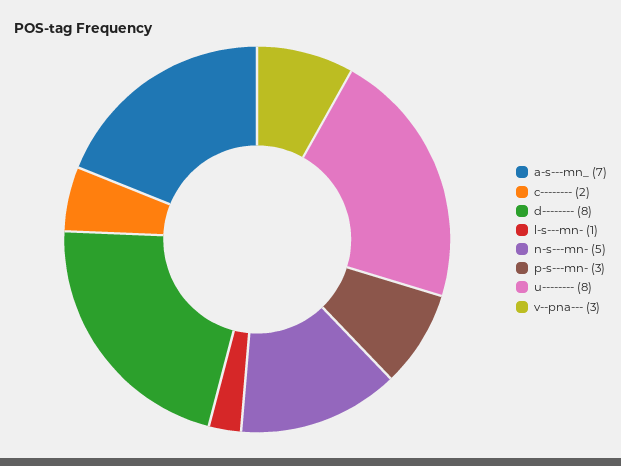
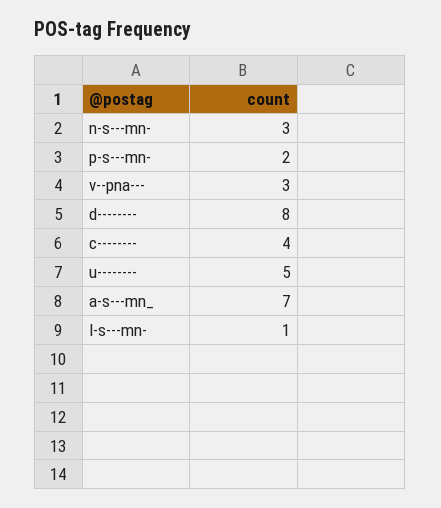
  {
    "a-s---mn_": 7,
-   "c--------": 2,
+   "c--------": 4,
    "d--------": 8,
    "l-s---mn-": 1,
-   "n-s---mn-": 5,
+   "n-s---mn-": 3,
-   "p-s---mn-": 3,
+   "p-s---mn-": 2,
-   "u--------": 8,
+   "u--------": 5,
    "v--pna---": 3
  }

